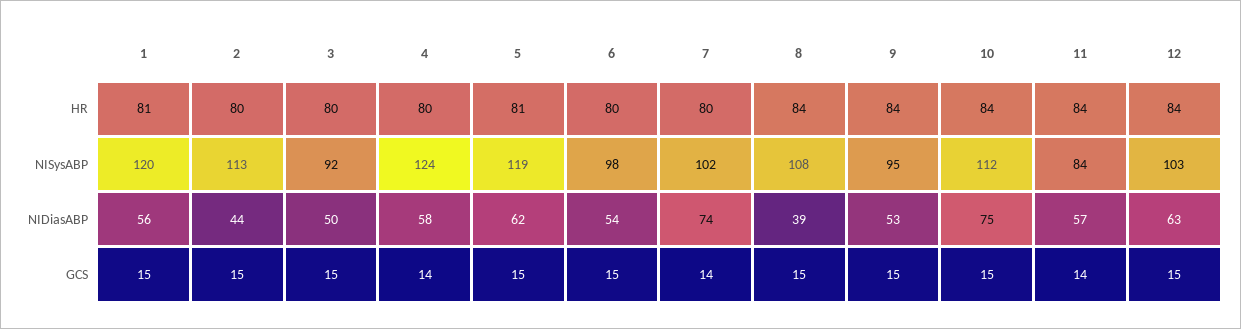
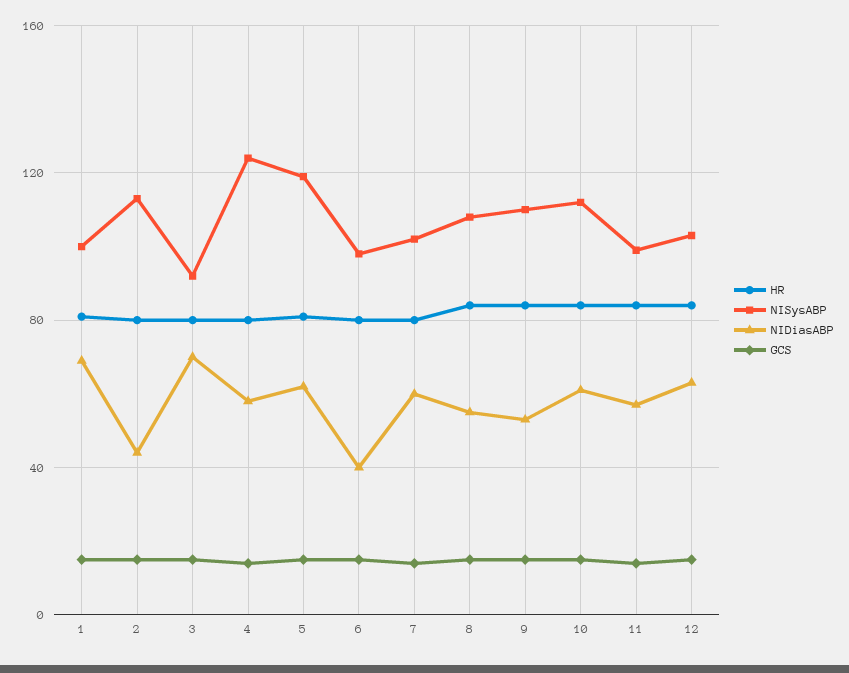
  {
    "HR": {
      "1": 81,
      "2": 80,
      "3": 80,
      "4": 80,
      "5": 81,
      "6": 80,
      "7": 80,
      "8": 84,
      "9": 84,
      "10": 84,
      "11": 84,
      "12": 84
    },
    "NISysABP": {
-     "1": 120,
+     "1": 100,
      "2": 113,
      "3": 92,
      "4": 124,
      "5": 119,
      "6": 98,
      "7": 102,
      "8": 108,
-     "9": 95,
+     "9": 110,
      "10": 112,
-     "11": 84,
+     "11": 100,
      "12": 103
    },
    "NIDiasABP": {
-     "1": 56,
+     "1": 70,
      "2": 44,
-     "3": 50,
+     "3": 70,
      "4": 58,
      "5": 62,
-     "6": 54,
+     "6": 40,
-     "7": 74,
+     "7": 60,
-     "8": 39,
+     "8": 55,
      "9": 53,
-     "10": 75,
+     "10": 60,
      "11": 57,
      "12": 63
    },
    "GCS": {
      "1": 15,
      "2": 15,
      "3": 15,
      "4": 14,
      "5": 15,
      "6": 15,
      "7": 14,
      "8": 15,
      "9": 15,
      "10": 15,
      "11": 14,
      "12": 15
    }
  }

